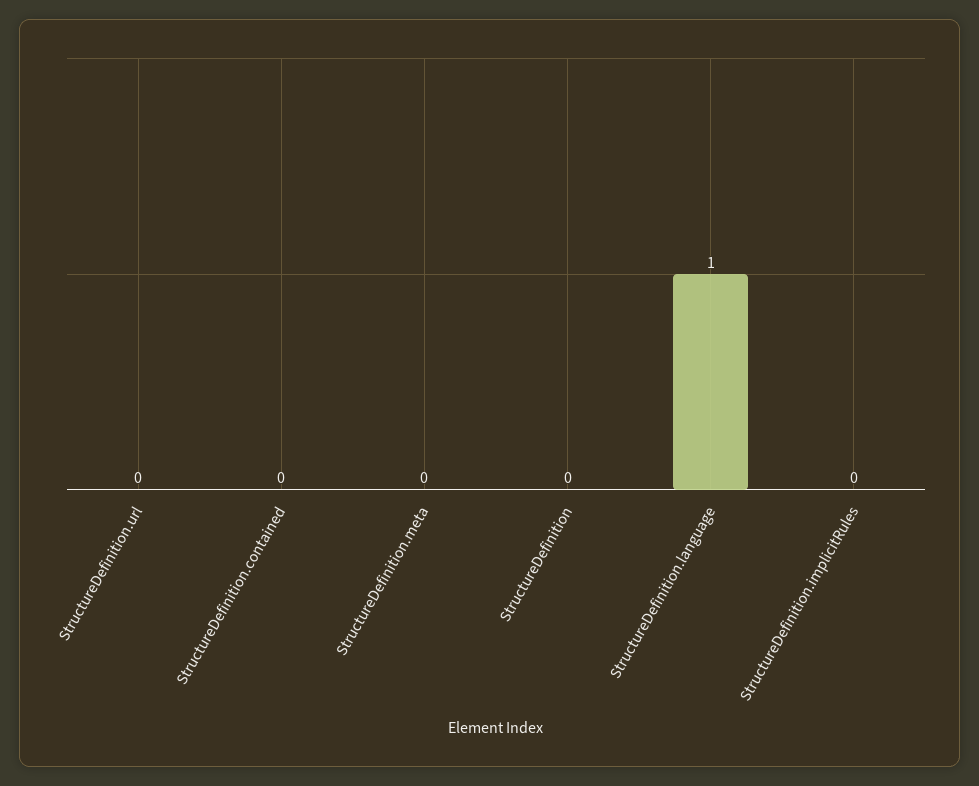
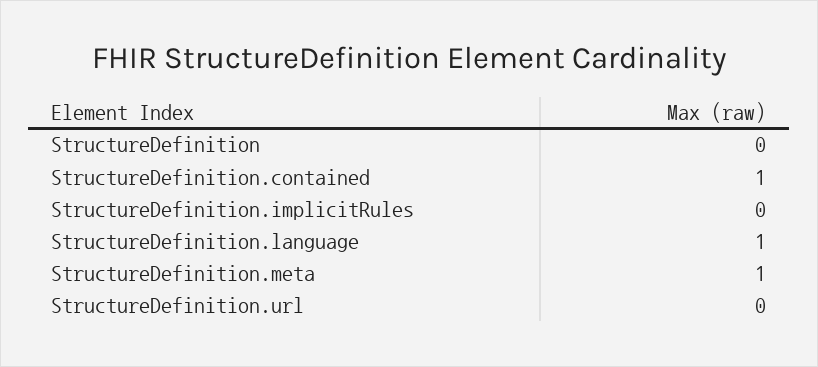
  {
    "StructureDefinition.url": 0,
-   "StructureDefinition.contained": 0,
+   "StructureDefinition.contained": 1,
-   "StructureDefinition.meta": 0,
+   "StructureDefinition.meta": 1,
    "StructureDefinition": 0,
    "StructureDefinition.language": 1,
    "StructureDefinition.implicitRules": 0
  }

